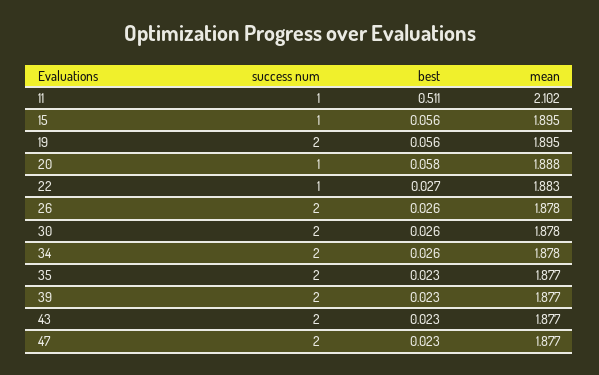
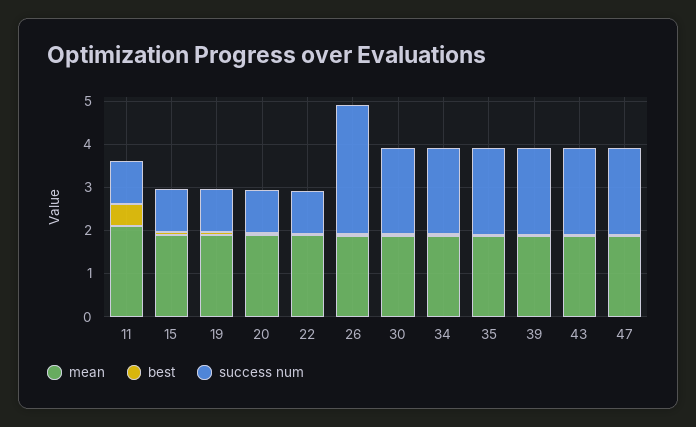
  {
    "success num": {
      "11": 1,
      "15": 1,
-     "19": 2,
+     "19": 1,
      "20": 1,
      "22": 1,
-     "26": 2,
+     "26": 3,
      "30": 2,
      "34": 2,
      "35": 2,
      "39": 2,
      "43": 2,
      "47": 2
    },
    "best": {
      "11": 0.511,
      "15": 0.056,
      "19": 0.056,
      "20": 0.058,
      "22": 0.027,
      "26": 0.026,
      "30": 0.026,
      "34": 0.026,
      "35": 0.023,
      "39": 0.023,
      "43": 0.023,
      "47": 0.023
    },
    "mean": {
      "11": 2.102,
      "15": 1.895,
      "19": 1.895,
      "20": 1.888,
      "22": 1.883,
      "26": 1.878,
      "30": 1.878,
      "34": 1.878,
      "35": 1.877,
      "39": 1.877,
      "43": 1.877,
      "47": 1.877
    }
  }

